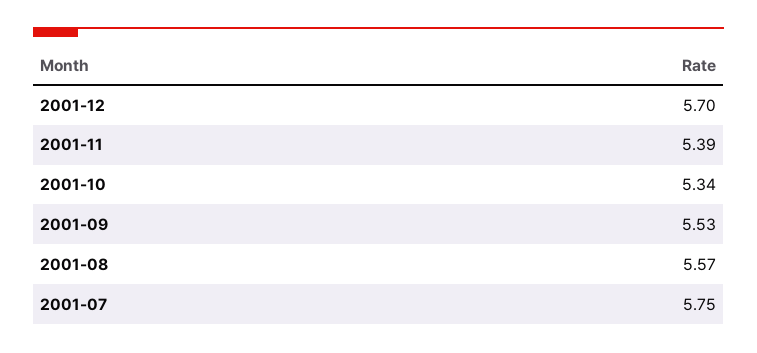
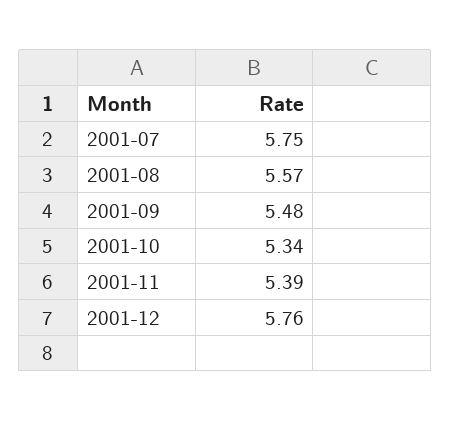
  {
-   "2001-12": 5.7,
+   "2001-12": 5.76,
    "2001-11": 5.39,
    "2001-10": 5.34,
-   "2001-09": 5.53,
+   "2001-09": 5.48,
    "2001-08": 5.57,
    "2001-07": 5.75
  }

